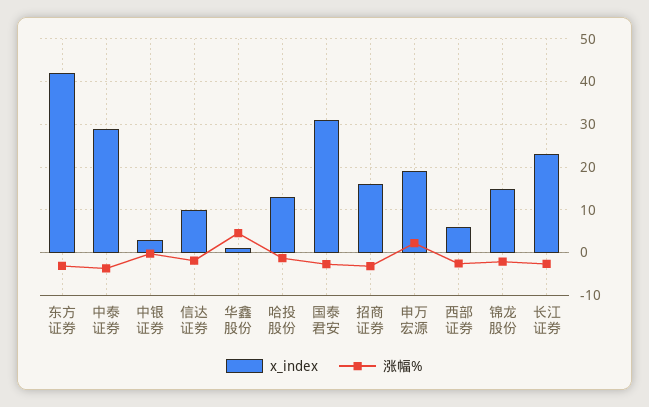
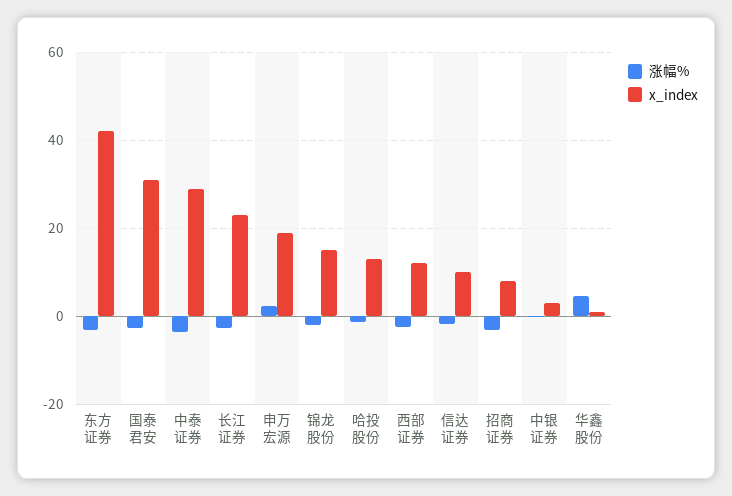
  {
    "x_index": {
      "东方证券": 42,
      "中泰证券": 30,
      "中银证券": 4,
      "信达证券": 10,
      "华鑫股份": 2,
      "哈投股份": 14,
      "国泰君安": 32,
-     "招商证券": 16,
+     "招商证券": 8,
      "申万宏源": 20,
-     "西部证券": 6,
+     "西部证券": 12,
      "锦龙股份": 16,
      "长江证券": 24
    },
    "涨幅%": {
      "东方证券": -4,
      "中泰证券": -4,
      "中银证券": 0,
      "信达证券": -2,
      "华鑫股份": 4,
      "哈投股份": -2,
      "国泰君安": -2,
      "招商证券": -4,
      "申万宏源": 2,
      "西部证券": -2,
      "锦龙股份": -2,
      "长江证券": -2
    }
  }

